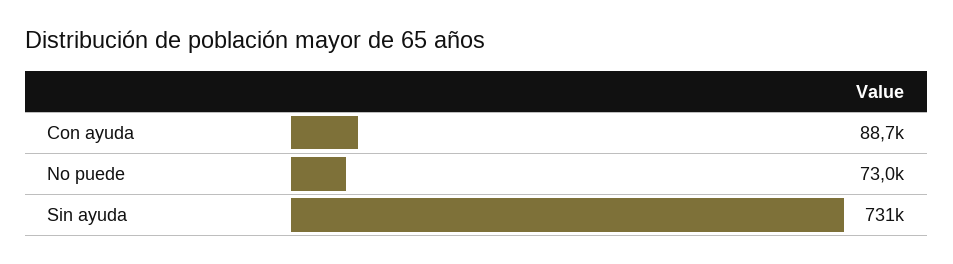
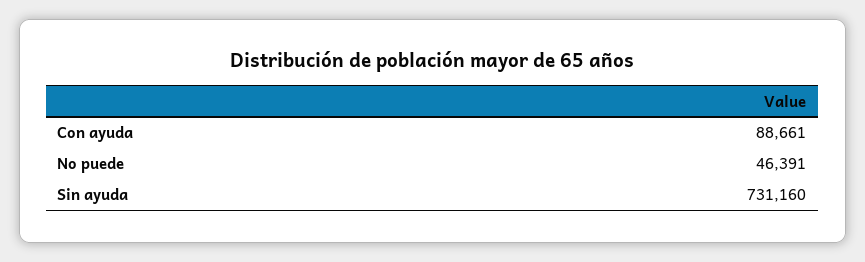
  {
    "Con ayuda": 88661,
-   "No puede": 73000,
+   "No puede": 46391,
    "Sin ayuda": 731160
  }

